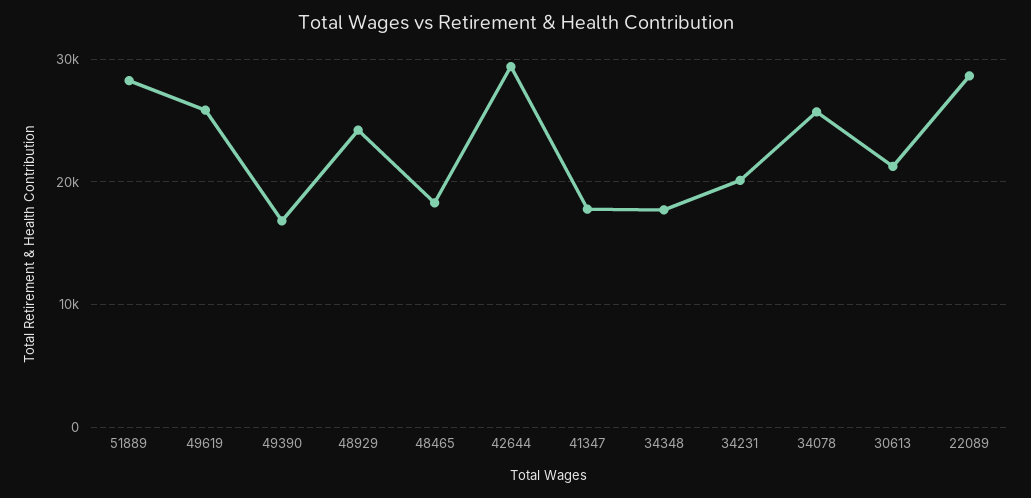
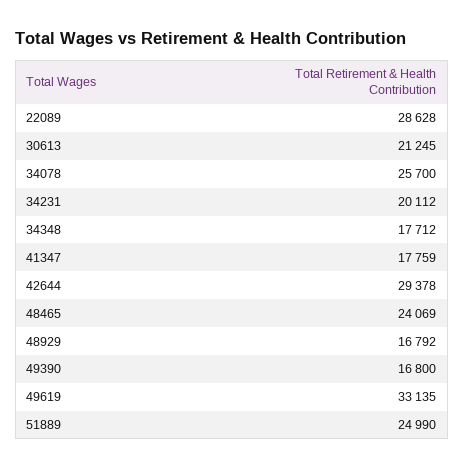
  {
-   "51889": 28000,
+   "51889": 24990,
-   "49619": 26000,
+   "49619": 33135,
    "49390": 16800,
-   "48929": 24000,
+   "48929": 16792,
-   "48465": 18000,
+   "48465": 24069,
    "42644": 29378,
    "41347": 17759,
    "34348": 17712,
    "34231": 20112,
    "34078": 25700,
    "30613": 21245,
    "22089": 28628
  }

